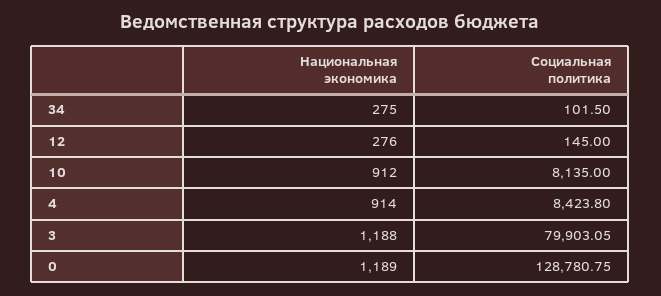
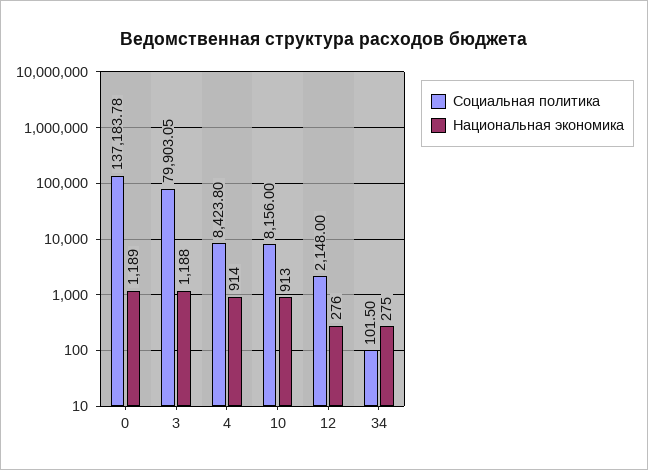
  {
    "Национальная экономика": {
      "34": 275,
      "12": 276,
-     "10": 912,
+     "10": 913,
      "4": 914,
      "3": 1188,
      "0": 1189
    },
    "Социальная политика": {
      "34": 101.5,
-     "12": 145,
+     "12": 2148,
-     "10": 8135,
+     "10": 8156,
      "4": 8423.8,
      "3": 79903.05,
-     "0": 128780.75
+     "0": 137183.78
    }
  }

